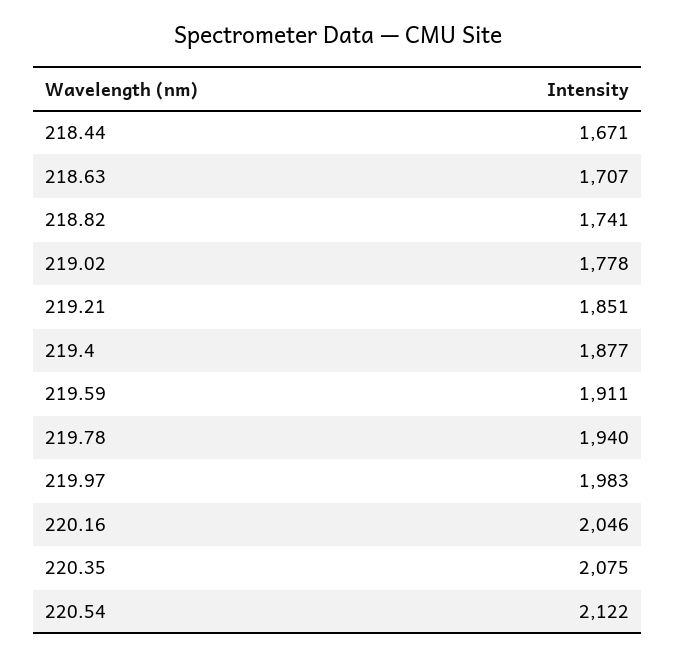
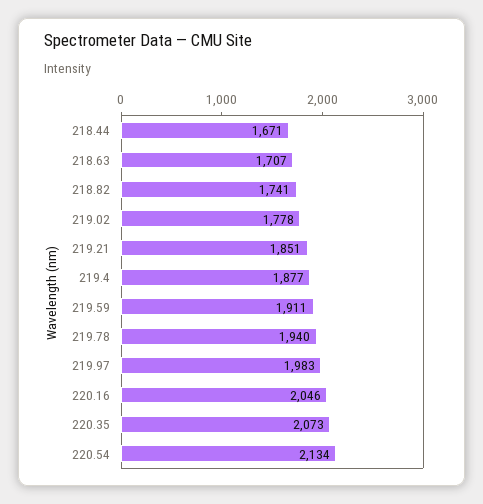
  {
    "218.44": 1671,
    "218.63": 1707,
    "218.82": 1741,
    "219.02": 1778,
    "219.21": 1851,
    "219.4": 1877,
    "219.59": 1911,
    "219.78": 1940,
    "219.97": 1983,
    "220.16": 2046,
-   "220.35": 2075,
+   "220.35": 2073,
-   "220.54": 2122
+   "220.54": 2134
  }

